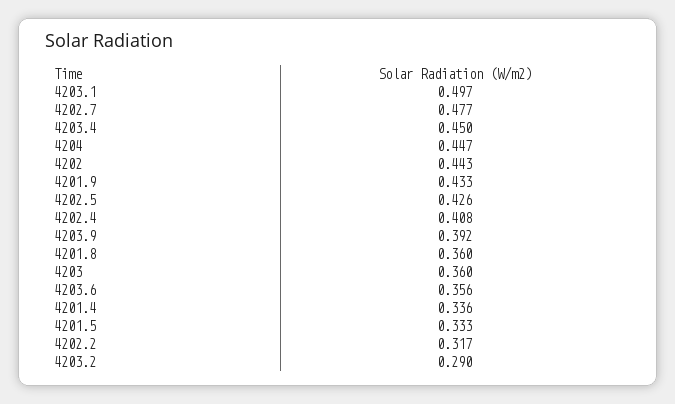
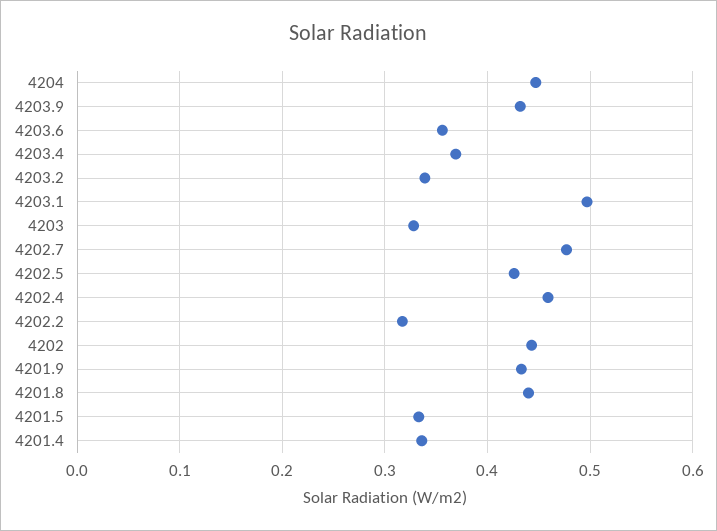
  {
    "4203.1": 0.497,
    "4202.7": 0.477,
-   "4203.4": 0.45,
+   "4203.4": 0.37,
    "4204": 0.447,
    "4202": 0.443,
    "4201.9": 0.433,
    "4202.5": 0.426,
-   "4202.4": 0.408,
+   "4202.4": 0.46,
-   "4203.9": 0.392,
+   "4203.9": 0.43,
-   "4201.8": 0.36,
+   "4201.8": 0.44,
-   "4203": 0.36,
+   "4203": 0.33,
    "4203.6": 0.356,
    "4201.4": 0.336,
    "4201.5": 0.333,
    "4202.2": 0.317,
-   "4203.2": 0.29
+   "4203.2": 0.34
  }

